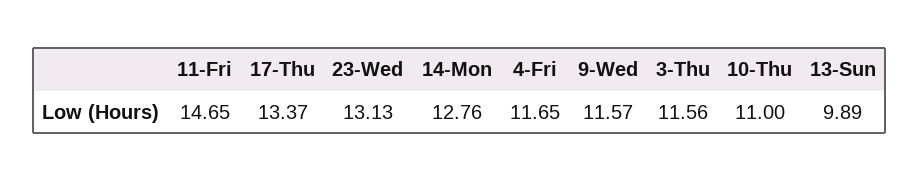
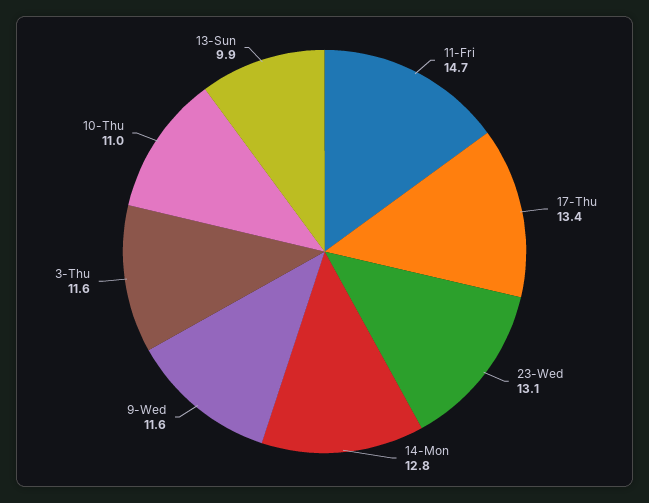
  {
    "11-Fri": 14.65,
    "17-Thu": 13.37,
    "23-Wed": 13.13,
    "14-Mon": 12.76,
-   "4-Fri": 11.65,
    "9-Wed": 11.57,
    "3-Thu": 11.56,
    "10-Thu": 11,
    "13-Sun": 9.89
  }

